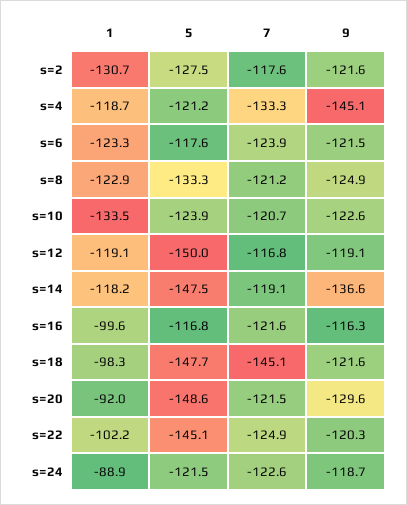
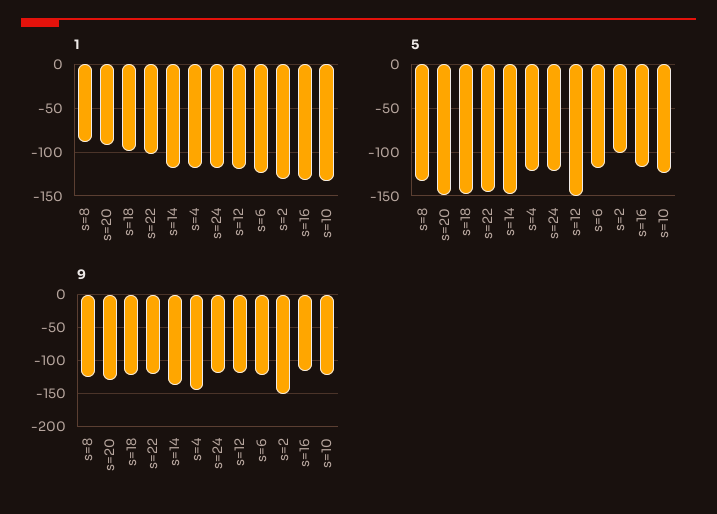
  {
    "1": {
      "s=2": -130.7,
      "s=4": -118.7,
      "s=6": -123.3,
-     "s=8": -122.9,
+     "s=8": -90,
      "s=10": -133.5,
      "s=12": -119.1,
      "s=14": -118.2,
-     "s=16": -99.6,
+     "s=16": -130,
      "s=18": -98.3,
      "s=20": -92,
      "s=22": -102.2,
-     "s=24": -88.9
+     "s=24": -120
    },
    "5": {
-     "s=2": -127.5,
+     "s=2": -100,
      "s=4": -121.2,
      "s=6": -117.6,
      "s=8": -133.3,
      "s=10": -123.9,
      "s=12": -150,
      "s=14": -147.5,
      "s=16": -116.8,
      "s=18": -147.7,
      "s=20": -148.6,
      "s=22": -145.1,
      "s=24": -121.5
    },
-   "7": {
-     "s=2": -117.6,
-     "s=4": -133.3,
-     "s=6": -123.9,
-     "s=8": -121.2,
-     "s=10": -120.7,
-     "s=12": -116.8,
-     "s=14": -119.1,
-     "s=16": -121.6,
-     "s=18": -145.1,
-     "s=20": -121.5,
-     "s=22": -124.9,
-     "s=24": -122.6
-   },
    "9": {
-     "s=2": -121.6,
+     "s=2": -150,
      "s=4": -145.1,
      "s=6": -121.5,
      "s=8": -124.9,
      "s=10": -122.6,
      "s=12": -119.1,
      "s=14": -136.6,
      "s=16": -116.3,
      "s=18": -121.6,
      "s=20": -129.6,
      "s=22": -120.3,
      "s=24": -118.7
    }
  }

